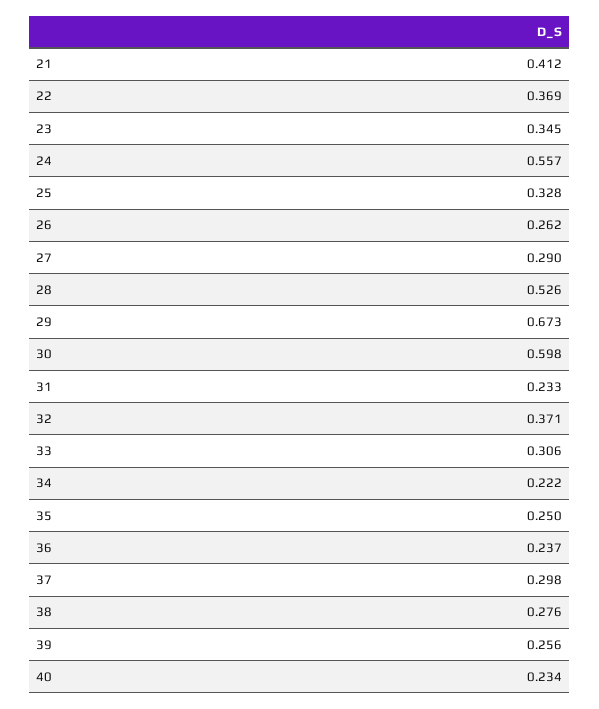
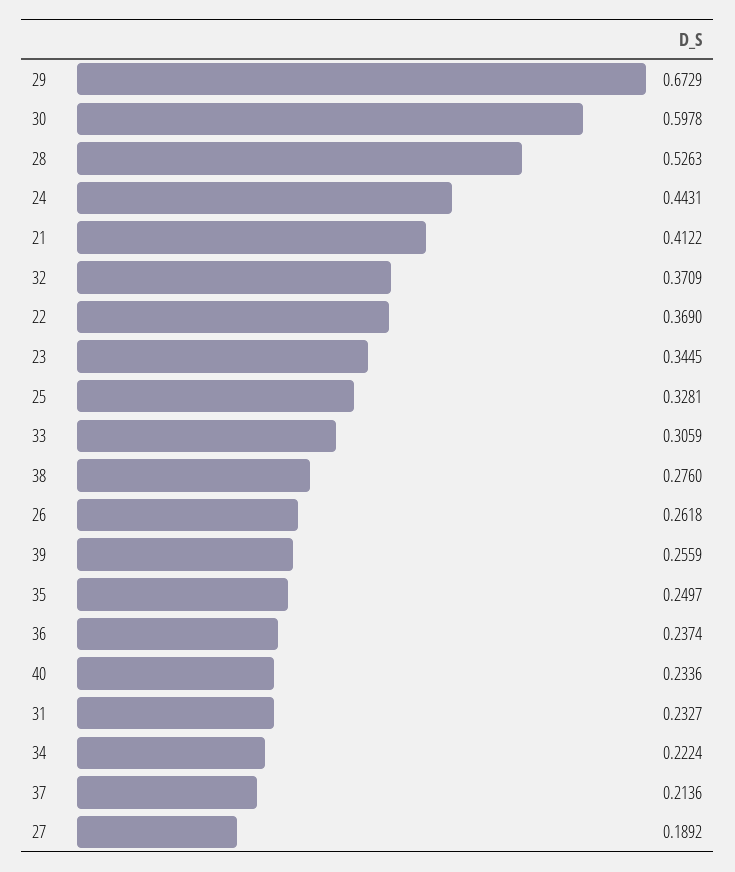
  {
    "21": 0.4122,
    "22": 0.369,
    "23": 0.3445,
-   "24": 0.557,
+   "24": 0.4431,
    "25": 0.3281,
    "26": 0.2618,
-   "27": 0.29,
+   "27": 0.1892,
    "28": 0.5263,
    "29": 0.6729,
    "30": 0.5978,
    "31": 0.2327,
    "32": 0.3709,
    "33": 0.3059,
    "34": 0.2224,
    "35": 0.2497,
    "36": 0.2374,
-   "37": 0.298,
+   "37": 0.2136,
    "38": 0.276,
    "39": 0.2559,
    "40": 0.2336
  }

